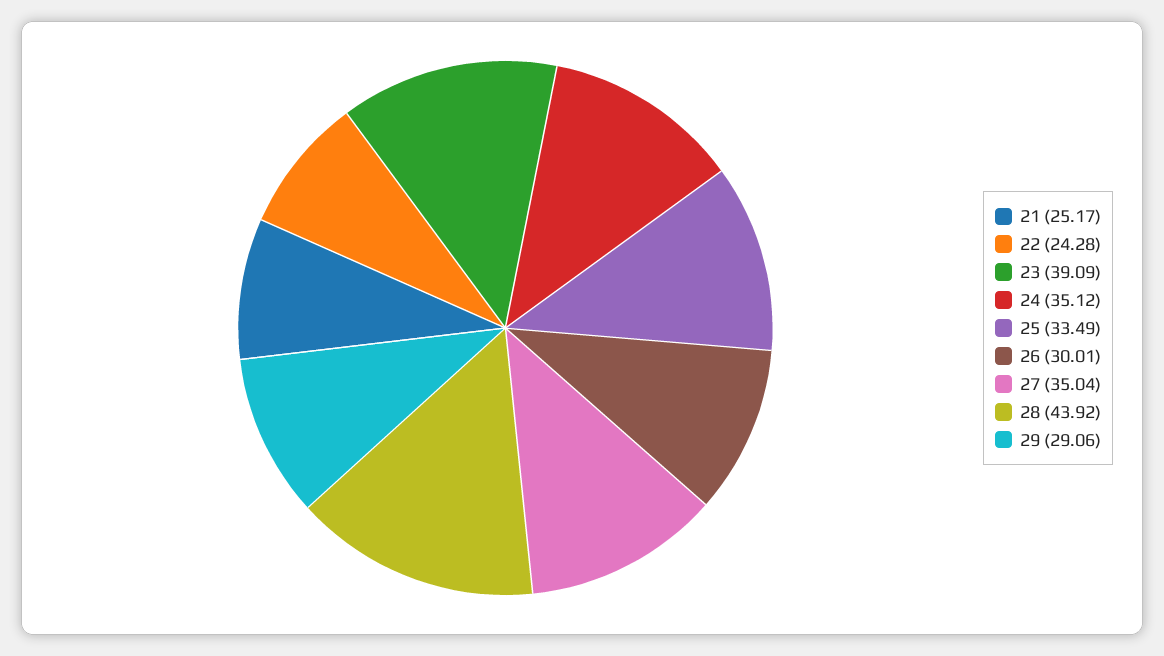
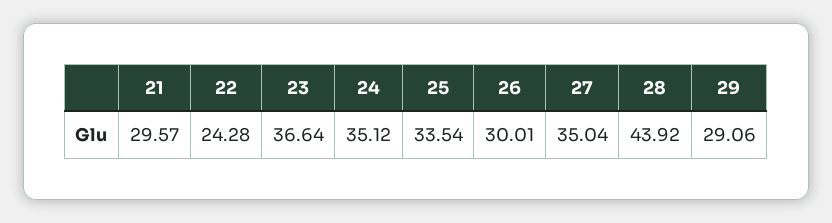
  {
-   "21": 25.17,
+   "21": 29.57,
    "22": 24.28,
-   "23": 39.09,
+   "23": 36.64,
    "24": 35.12,
-   "25": 33.49,
+   "25": 33.54,
    "26": 30.01,
    "27": 35.04,
    "28": 43.92,
    "29": 29.06
  }

